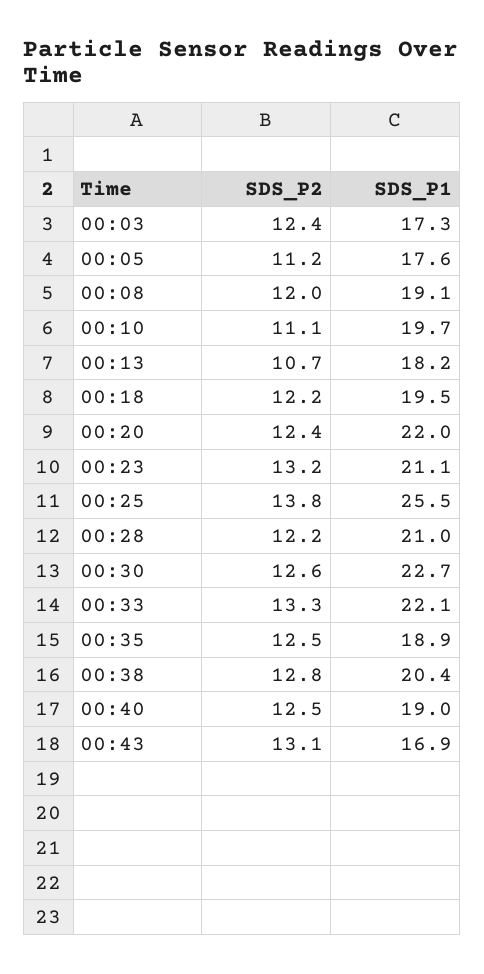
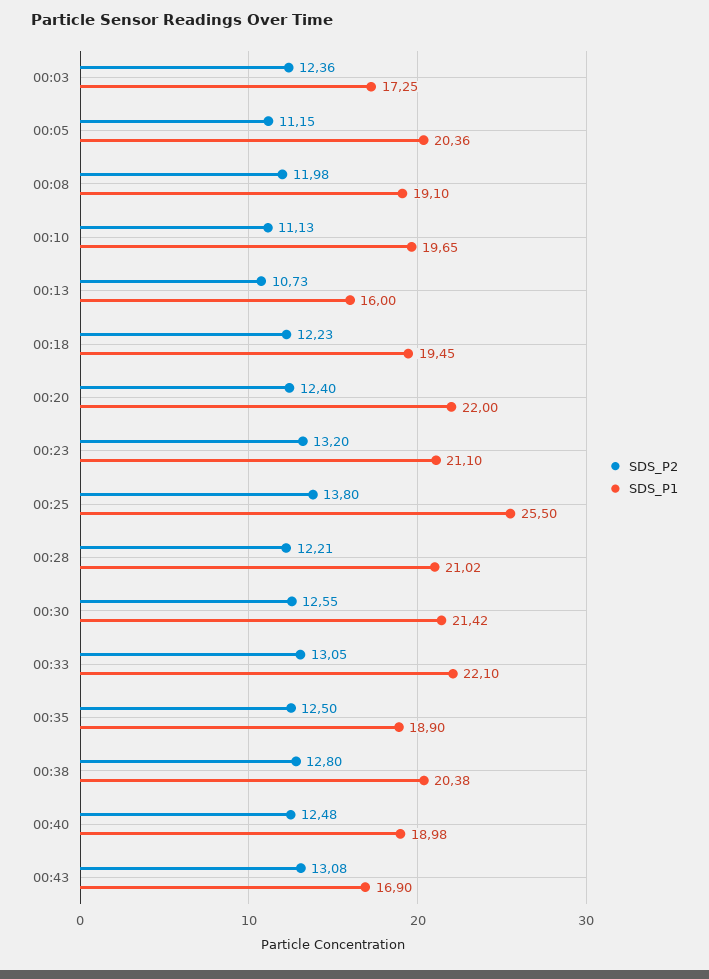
  {
    "SDS_P2": {
      "00:03": 12.36,
      "00:05": 11.15,
      "00:08": 11.98,
      "00:10": 11.13,
      "00:13": 10.73,
      "00:18": 12.23,
      "00:20": 12.4,
      "00:23": 13.2,
      "00:25": 13.8,
      "00:28": 12.21,
      "00:30": 12.55,
-     "00:33": 13.3,
+     "00:33": 13.05,
      "00:35": 12.5,
      "00:38": 12.8,
      "00:40": 12.48,
      "00:43": 13.08
    },
    "SDS_P1": {
      "00:03": 17.25,
-     "00:05": 17.6,
+     "00:05": 20.36,
      "00:08": 19.1,
      "00:10": 19.65,
-     "00:13": 18.2,
+     "00:13": 16,
      "00:18": 19.45,
      "00:20": 22,
      "00:23": 21.1,
      "00:25": 25.5,
      "00:28": 21.02,
-     "00:30": 22.7,
+     "00:30": 21.42,
      "00:33": 22.1,
      "00:35": 18.9,
      "00:38": 20.38,
      "00:40": 18.98,
      "00:43": 16.9
    }
  }

